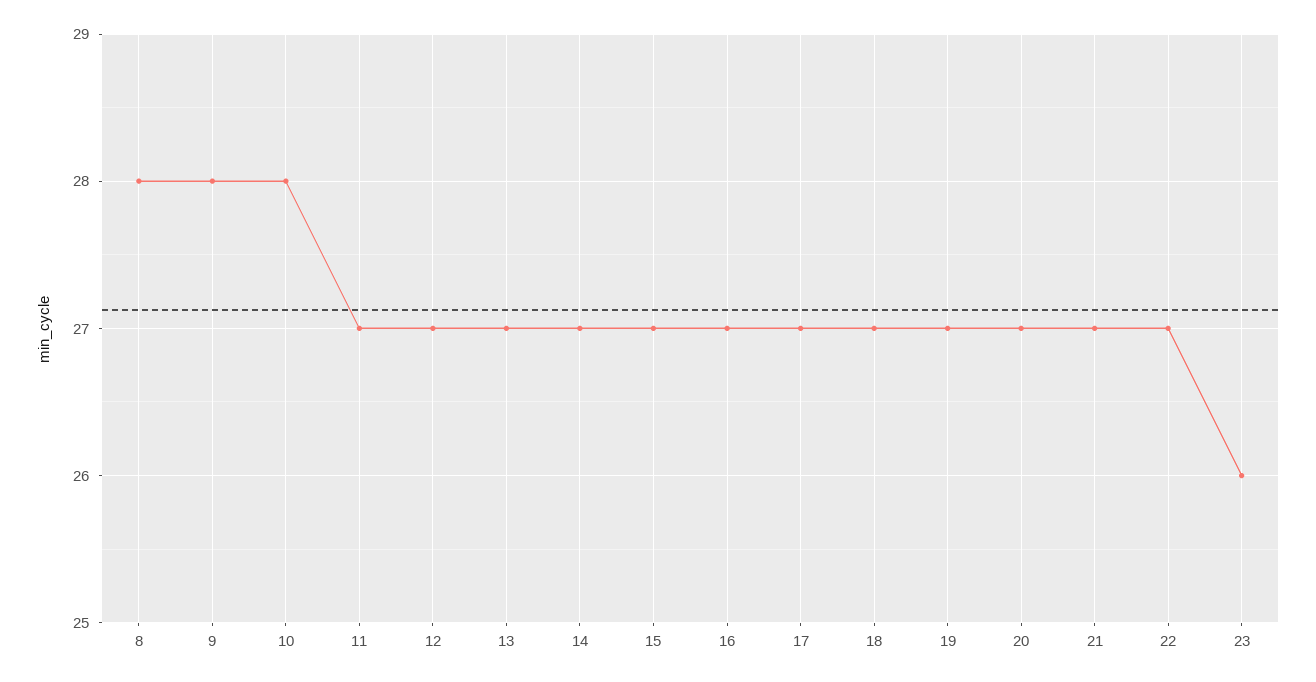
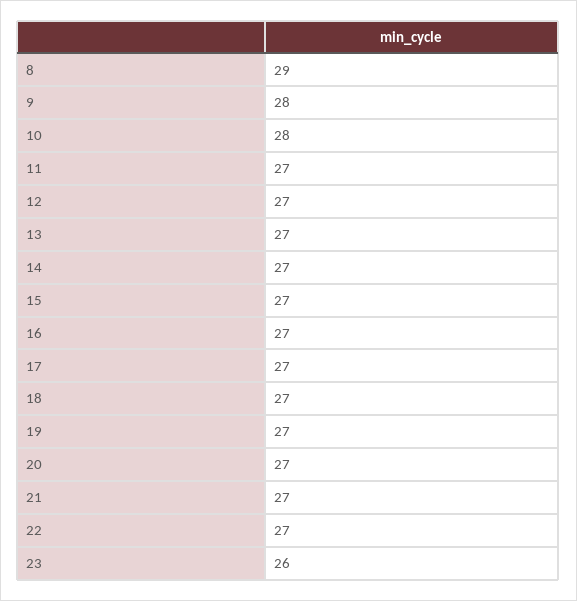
  {
-   "8": 28,
+   "8": 29,
    "9": 28,
    "10": 28,
    "11": 27,
    "12": 27,
    "13": 27,
    "14": 27,
    "15": 27,
    "16": 27,
    "17": 27,
    "18": 27,
    "19": 27,
    "20": 27,
    "21": 27,
    "22": 27,
    "23": 26
  }

